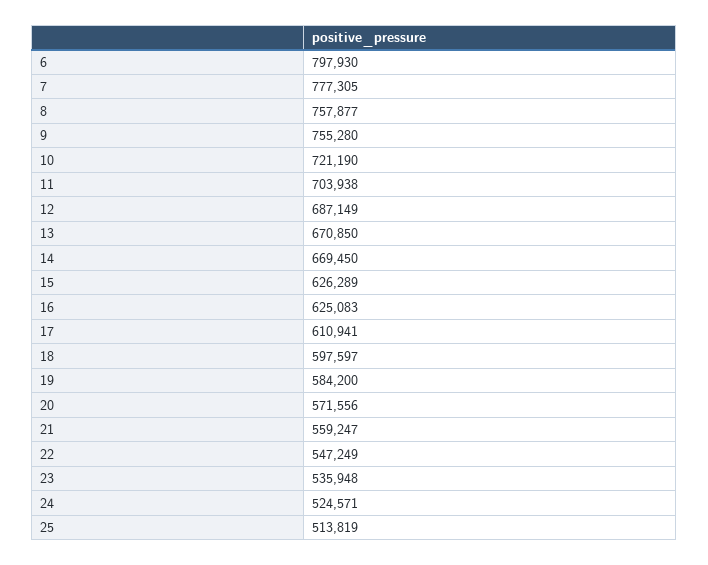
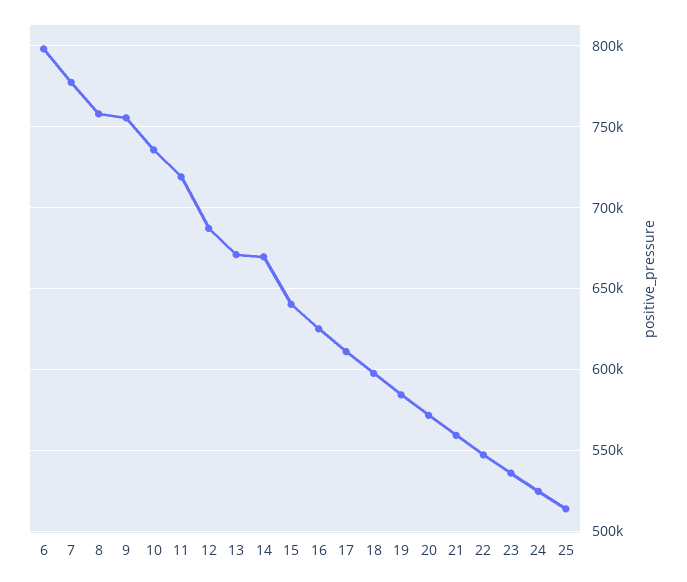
  {
    "6": 797930,
    "7": 777305,
    "8": 757877,
    "9": 755280,
-   "10": 721190,
+   "10": 735000,
-   "11": 703938,
+   "11": 720000,
    "12": 687149,
    "13": 670850,
    "14": 669450,
-   "15": 626289,
+   "15": 640000,
    "16": 625083,
    "17": 610941,
    "18": 597597,
    "19": 584200,
    "20": 571556,
    "21": 559247,
    "22": 547249,
    "23": 535948,
    "24": 524571,
    "25": 513819
  }

